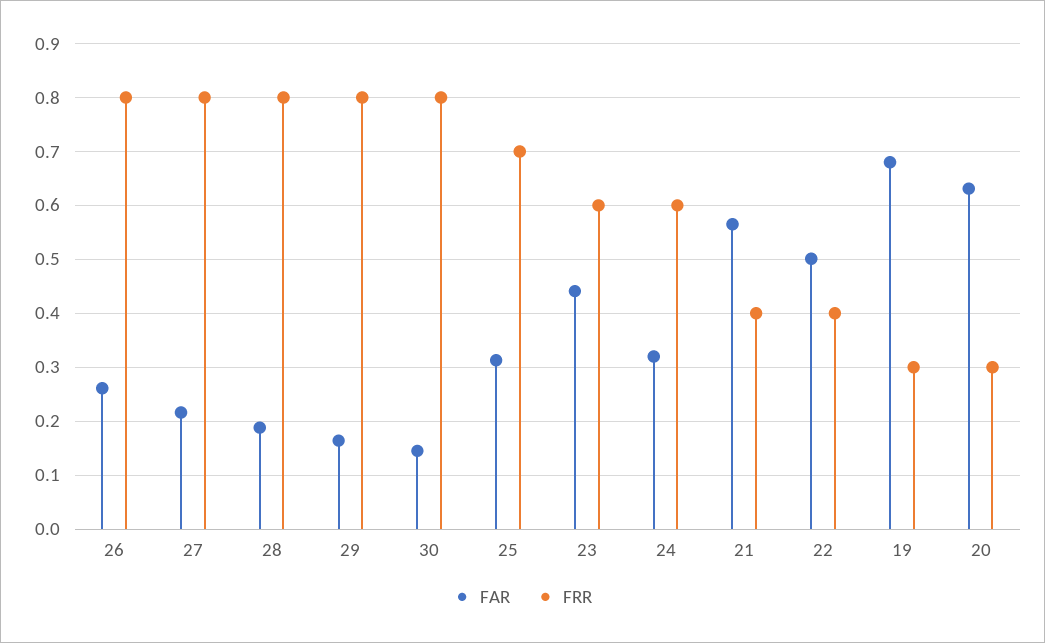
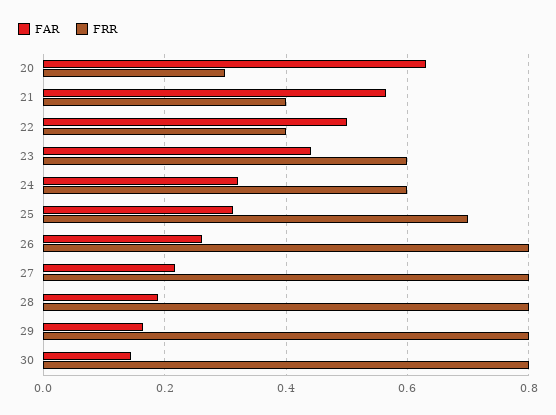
  {
    "FAR": {
      "26": 0.26,
      "27": 0.22,
      "28": 0.18,
      "29": 0.16,
      "30": 0.14,
      "25": 0.32,
      "23": 0.44,
      "24": 0.32,
      "21": 0.56,
      "22": 0.5,
-     "19": 0.68,
      "20": 0.64
    },
    "FRR": {
      "26": 0.8,
      "27": 0.8,
      "28": 0.8,
      "29": 0.8,
      "30": 0.8,
      "25": 0.7,
      "23": 0.6,
      "24": 0.6,
      "21": 0.4,
      "22": 0.4,
-     "19": 0.3,
      "20": 0.3
    }
  }

